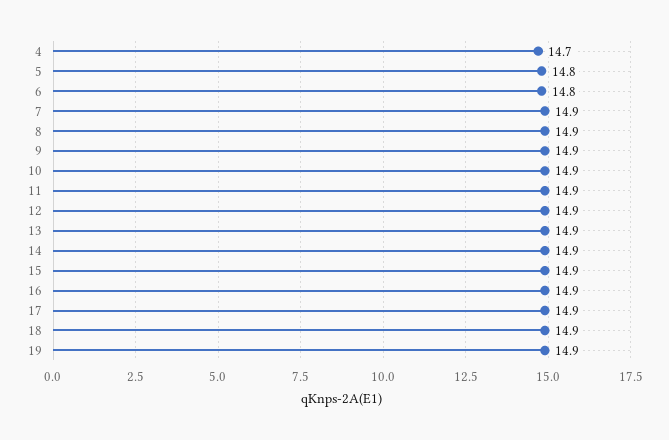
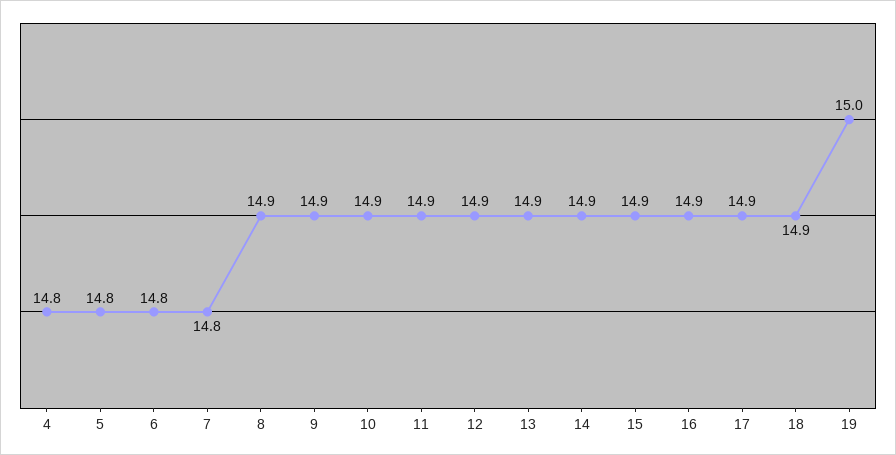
  {
-   "4": 14.7,
+   "4": 14.8,
    "5": 14.8,
    "6": 14.8,
-   "7": 14.9,
+   "7": 14.8,
    "8": 14.9,
    "9": 14.9,
    "10": 14.9,
    "11": 14.9,
    "12": 14.9,
    "13": 14.9,
    "14": 14.9,
    "15": 14.9,
    "16": 14.9,
    "17": 14.9,
    "18": 14.9,
-   "19": 14.9
+   "19": 15
  }

